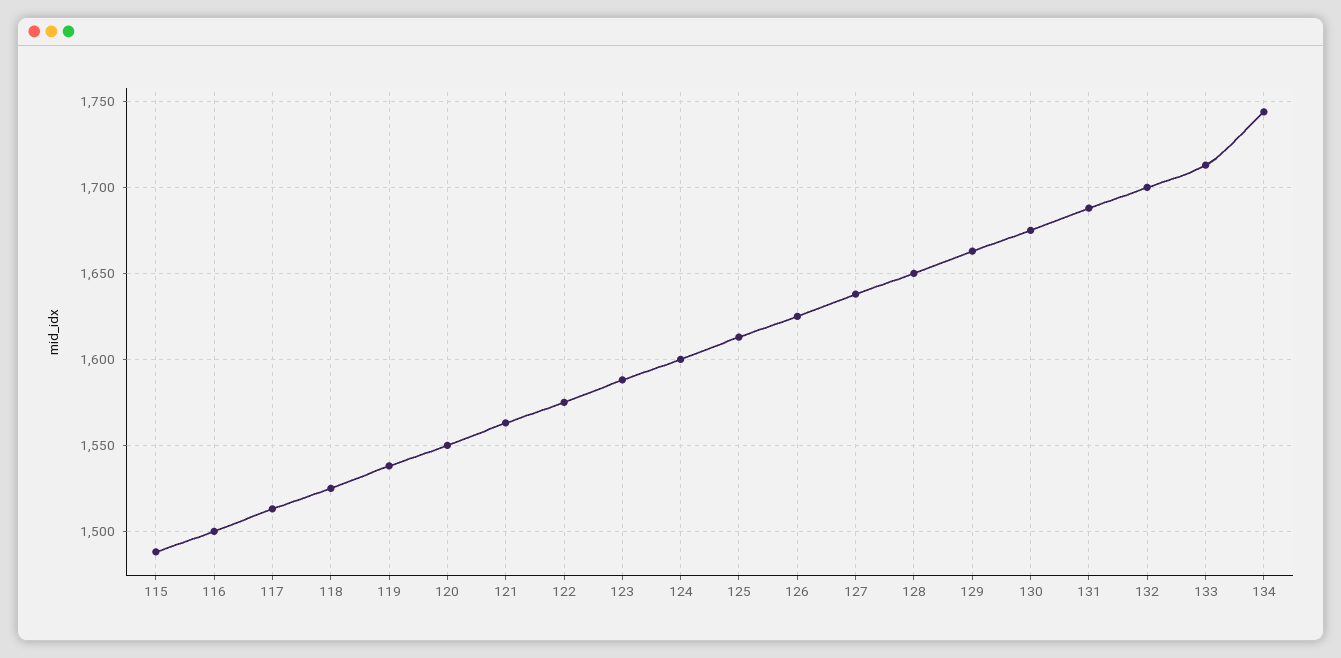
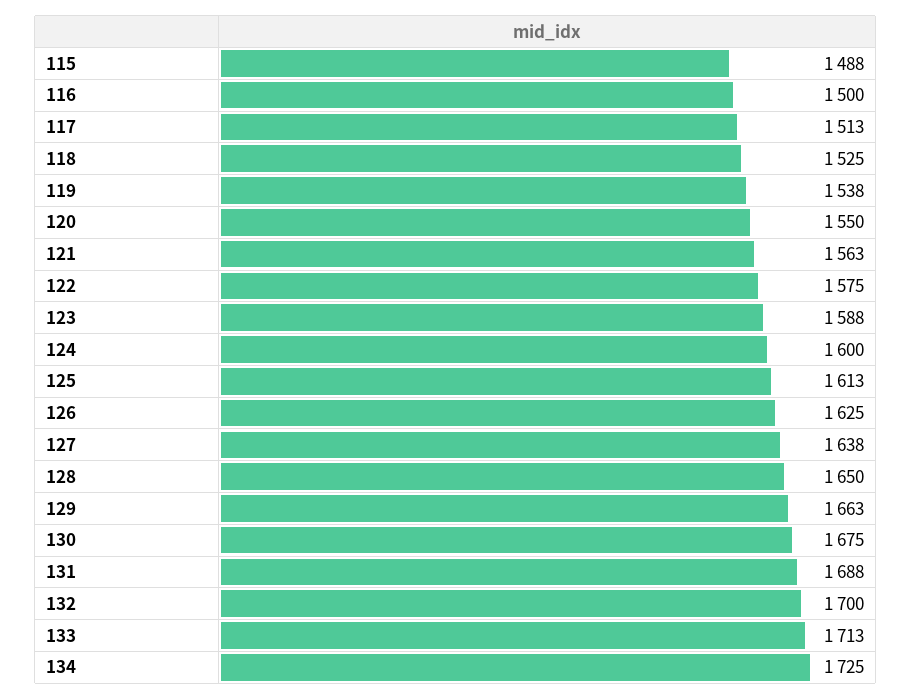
  {
    "115": 1488,
    "116": 1500,
    "117": 1513,
    "118": 1525,
    "119": 1538,
    "120": 1550,
    "121": 1563,
    "122": 1575,
    "123": 1588,
    "124": 1600,
    "125": 1613,
    "126": 1625,
    "127": 1638,
    "128": 1650,
    "129": 1663,
    "130": 1675,
    "131": 1688,
    "132": 1700,
    "133": 1713,
-   "134": 1745
+   "134": 1725
  }

